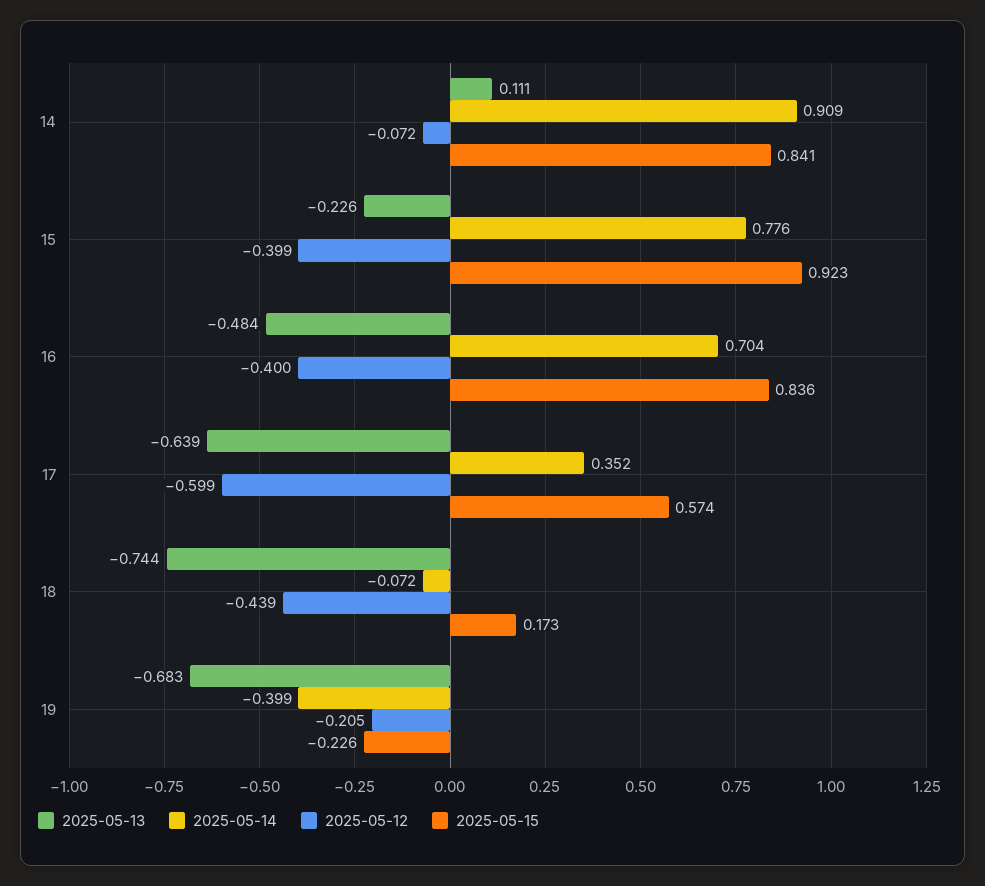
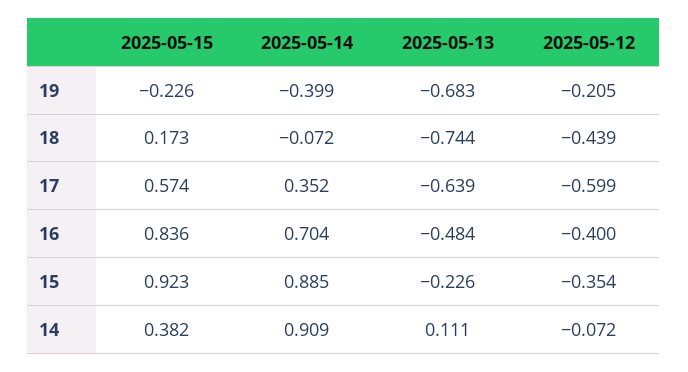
  {
    "2025-05-13": {
      "14": 0.111,
      "15": -0.226,
      "16": -0.484,
      "17": -0.639,
      "18": -0.744,
      "19": -0.683
    },
    "2025-05-14": {
      "14": 0.909,
-     "15": 0.776,
+     "15": 0.885,
      "16": 0.704,
      "17": 0.352,
      "18": -0.072,
      "19": -0.399
    },
    "2025-05-12": {
      "14": -0.072,
-     "15": -0.399,
+     "15": -0.354,
      "16": -0.4,
      "17": -0.599,
      "18": -0.439,
      "19": -0.205
    },
    "2025-05-15": {
-     "14": 0.841,
+     "14": 0.382,
      "15": 0.923,
      "16": 0.836,
      "17": 0.574,
      "18": 0.173,
      "19": -0.226
    }
  }

